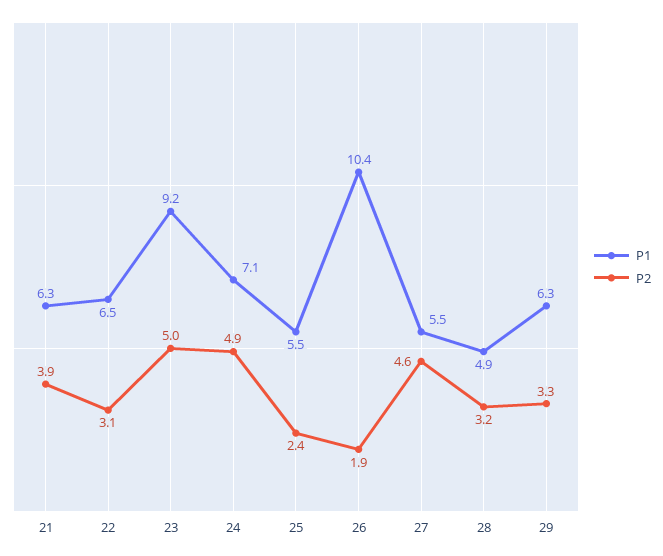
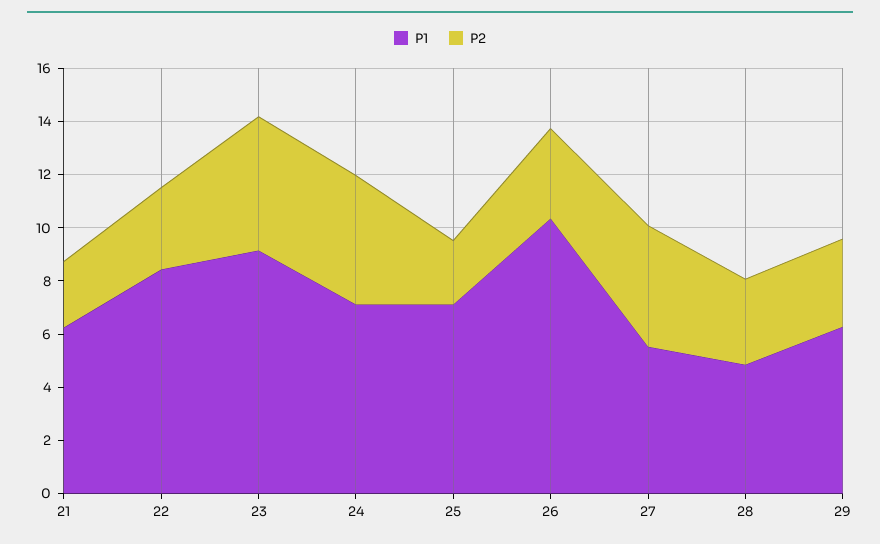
  {
    "P1": {
      "21": 6.3,
-     "22": 6.5,
+     "22": 8.5,
      "23": 9.2,
      "24": 7.1,
-     "25": 5.5,
+     "25": 7,
      "26": 10.4,
      "27": 5.5,
      "28": 4.9,
      "29": 6.3
    },
    "P2": {
-     "21": 3.9,
+     "21": 2.5,
      "22": 3.1,
      "23": 5,
      "24": 4.9,
      "25": 2.4,
-     "26": 1.9,
+     "26": 3.5,
      "27": 4.6,
      "28": 3.2,
      "29": 3.3
    }
  }

